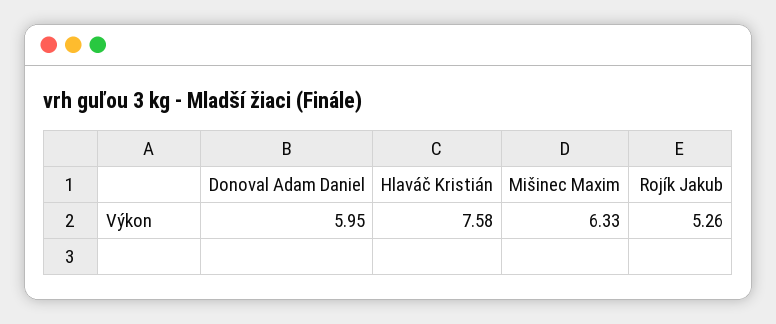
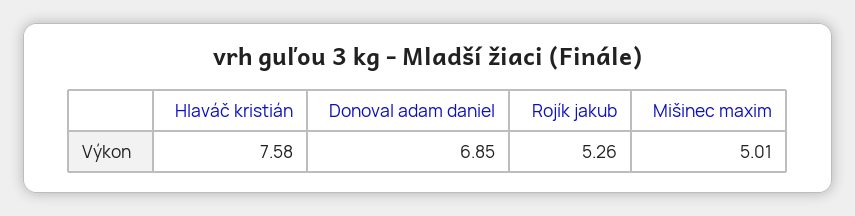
  {
-   "Donoval Adam Daniel": 5.95,
+   "Donoval Adam Daniel": 6.85,
    "Hlaváč Kristián": 7.58,
-   "Mišinec Maxim": 6.33,
+   "Mišinec Maxim": 5.01,
    "Rojík Jakub": 5.26
  }

